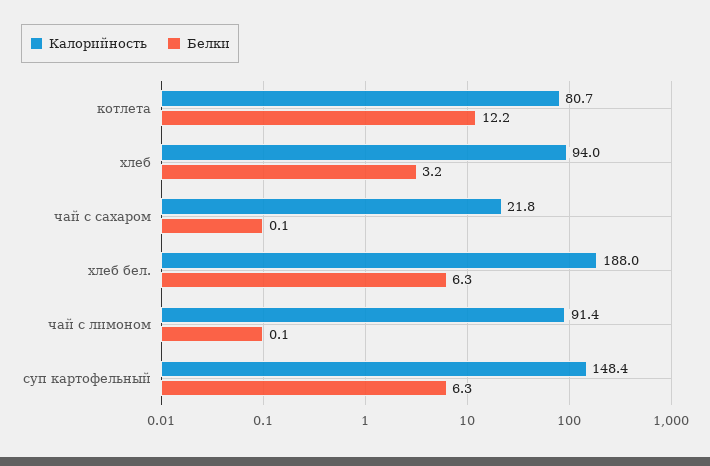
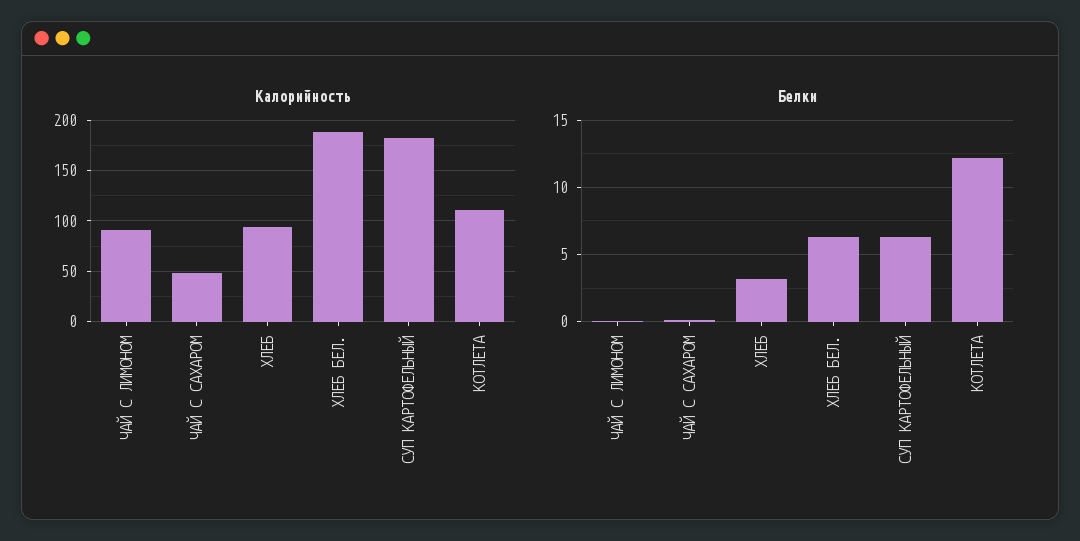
  {
    "Калорийность": {
-     "котлета": 80.7,
+     "котлета": 110,
      "хлеб": 94,
-     "чай с сахаром": 21.8,
+     "чай с сахаром": 50,
      "хлеб бел.": 188,
      "чай с лимоном": 91.4,
-     "суп картофельный": 148.4
+     "суп картофельный": 180
    },
    "Белки": {
      "котлета": 12.2,
      "хлеб": 3.2,
      "чай с сахаром": 0.1,
      "хлеб бел.": 6.3,
      "чай с лимоном": 0.1,
      "суп картофельный": 6.3
    }
  }

